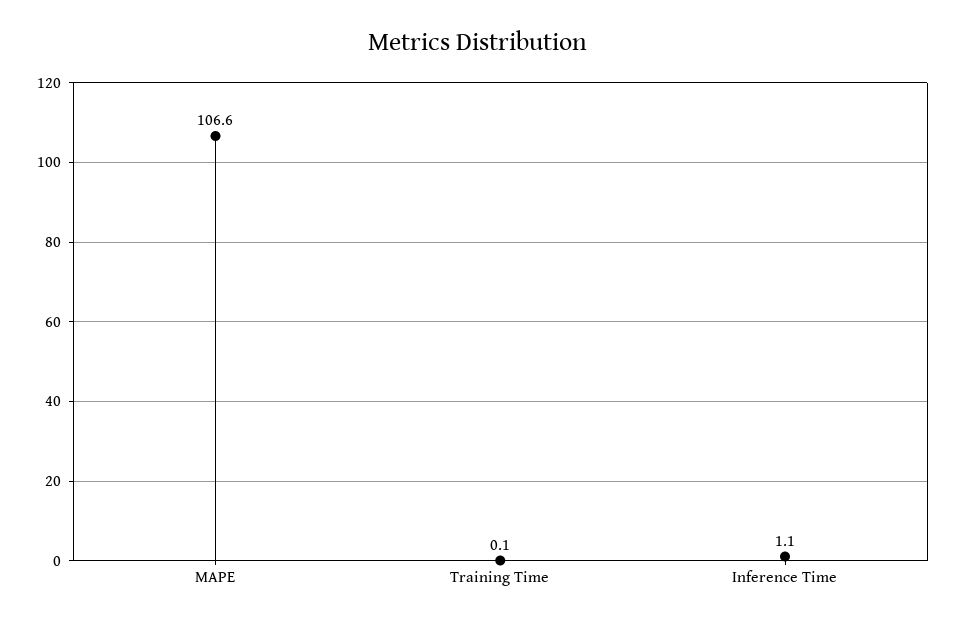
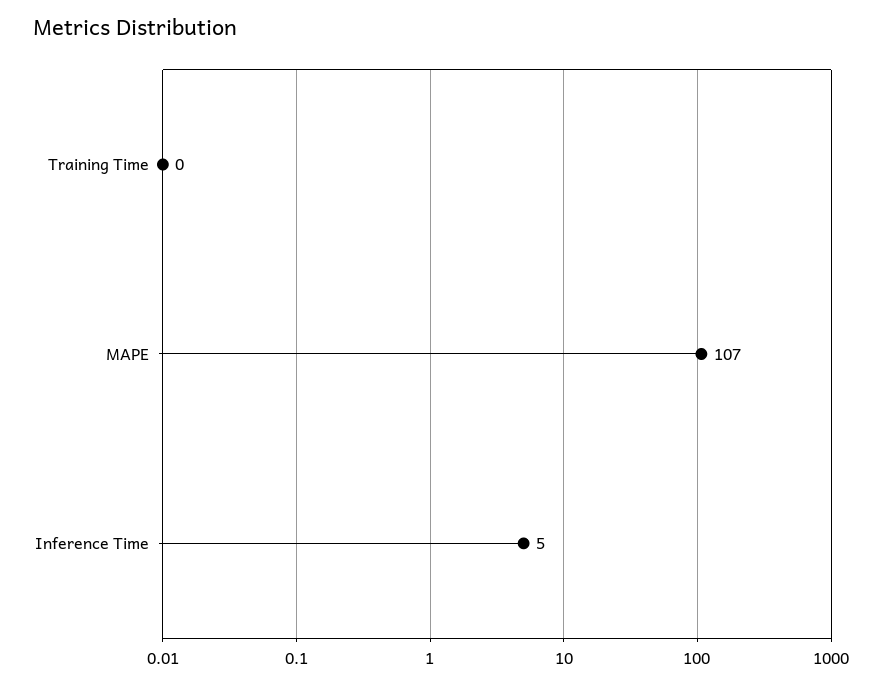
  {
    "MAPE": 106.6,
    "Training Time": 0.1,
-   "Inference Time": 1.1
+   "Inference Time": 5
  }

